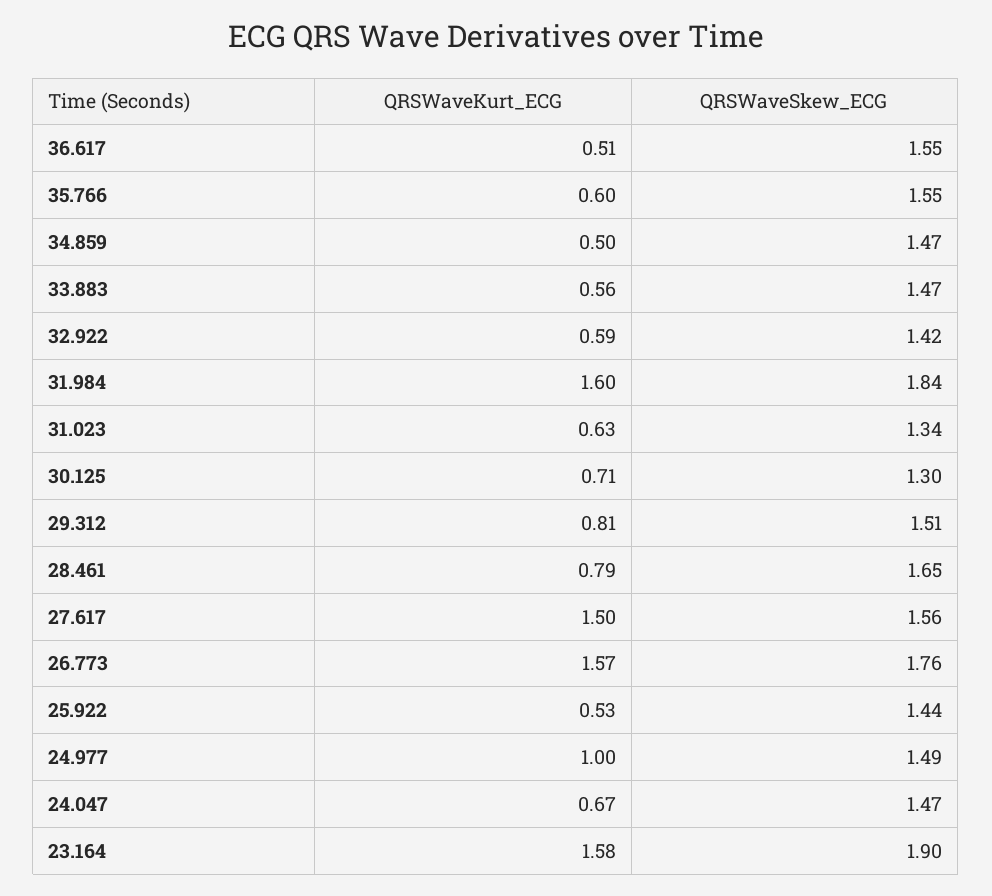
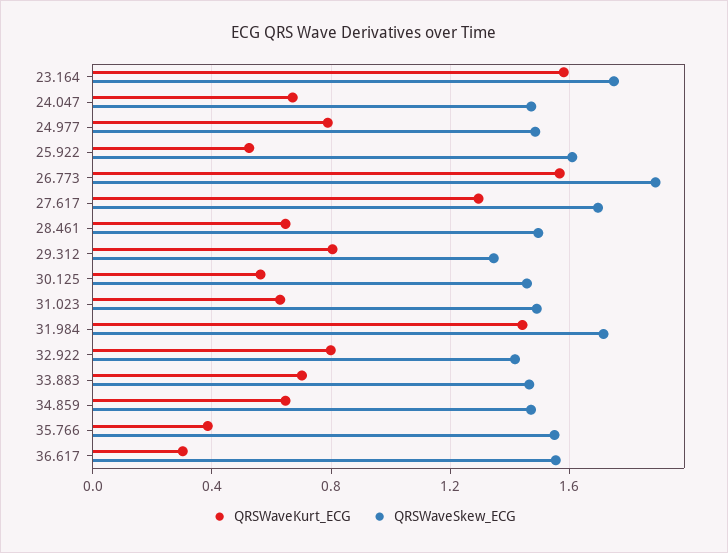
  {
    "QRSWaveKurt_ECG": {
-     "36.617": 0.51,
+     "36.617": 0.3,
-     "35.766": 0.6,
+     "35.766": 0.4,
-     "34.859": 0.5,
+     "34.859": 0.65,
-     "33.883": 0.56,
+     "33.883": 0.7,
-     "32.922": 0.59,
+     "32.922": 0.8,
-     "31.984": 1.6,
+     "31.984": 1.45,
      "31.023": 0.63,
-     "30.125": 0.71,
+     "30.125": 0.55,
      "29.312": 0.81,
-     "28.461": 0.79,
+     "28.461": 0.65,
-     "27.617": 1.5,
+     "27.617": 1.3,
      "26.773": 1.57,
      "25.922": 0.53,
-     "24.977": 1,
+     "24.977": 0.8,
      "24.047": 0.67,
      "23.164": 1.58
    },
    "QRSWaveSkew_ECG": {
      "36.617": 1.55,
      "35.766": 1.55,
      "34.859": 1.47,
      "33.883": 1.47,
      "32.922": 1.42,
-     "31.984": 1.84,
+     "31.984": 1.7,
-     "31.023": 1.34,
+     "31.023": 1.5,
-     "30.125": 1.3,
+     "30.125": 1.45,
-     "29.312": 1.51,
+     "29.312": 1.35,
-     "28.461": 1.65,
+     "28.461": 1.5,
-     "27.617": 1.56,
+     "27.617": 1.7,
-     "26.773": 1.76,
+     "26.773": 1.9,
-     "25.922": 1.44,
+     "25.922": 1.6,
      "24.977": 1.49,
      "24.047": 1.47,
-     "23.164": 1.9
+     "23.164": 1.75
    }
  }

